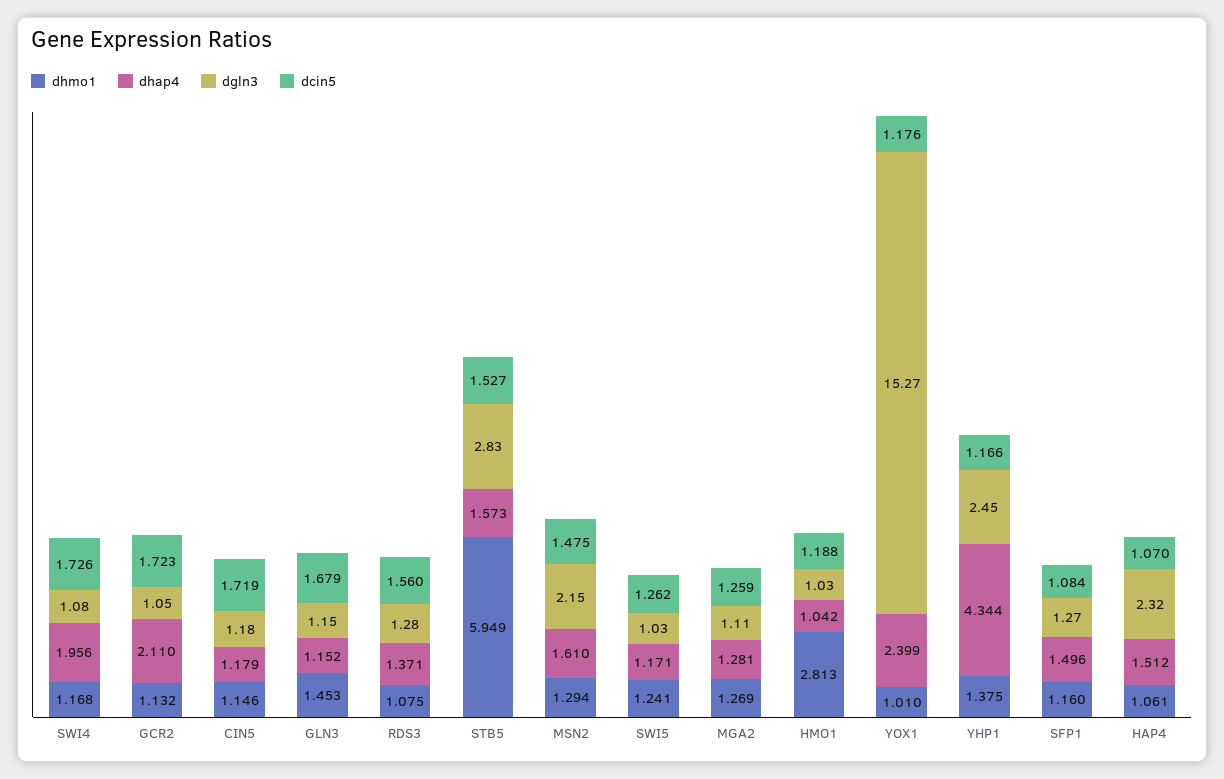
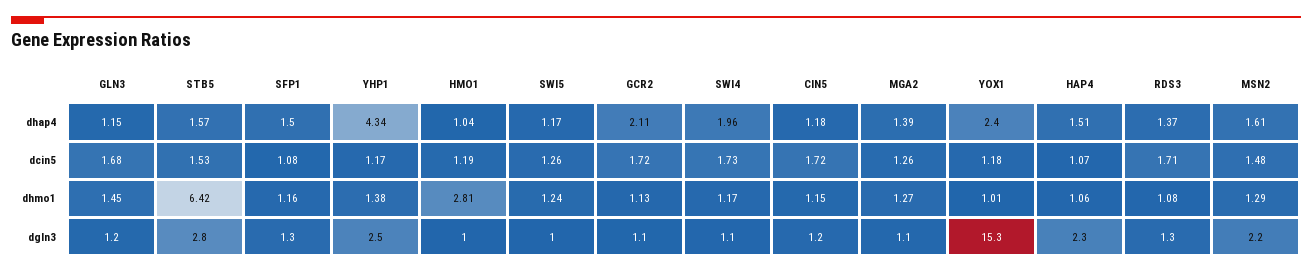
  {
    "dhmo1": {
      "SWI4": 1.168,
      "GCR2": 1.132,
      "CIN5": 1.146,
      "GLN3": 1.453,
      "RDS3": 1.075,
-     "STB5": 5.949,
+     "STB5": 6.42,
      "MSN2": 1.294,
      "SWI5": 1.241,
      "MGA2": 1.269,
      "HMO1": 2.813,
      "YOX1": 1.01,
      "YHP1": 1.375,
      "SFP1": 1.16,
      "HAP4": 1.061
    },
    "dhap4": {
      "SWI4": 1.956,
      "GCR2": 2.11,
      "CIN5": 1.179,
      "GLN3": 1.152,
      "RDS3": 1.371,
      "STB5": 1.573,
      "MSN2": 1.61,
      "SWI5": 1.171,
-     "MGA2": 1.281,
+     "MGA2": 1.39,
      "HMO1": 1.042,
      "YOX1": 2.399,
      "YHP1": 4.344,
      "SFP1": 1.496,
      "HAP4": 1.512
    },
    "dgln3": {
      "SWI4": 1.08,
      "GCR2": 1.05,
      "CIN5": 1.18,
      "GLN3": 1.15,
      "RDS3": 1.28,
      "STB5": 2.83,
      "MSN2": 2.15,
      "SWI5": 1.03,
      "MGA2": 1.11,
      "HMO1": 1.03,
      "YOX1": 15.27,
      "YHP1": 2.45,
      "SFP1": 1.27,
      "HAP4": 2.32
    },
    "dcin5": {
      "SWI4": 1.726,
      "GCR2": 1.723,
      "CIN5": 1.719,
      "GLN3": 1.679,
-     "RDS3": 1.56,
+     "RDS3": 1.71,
      "STB5": 1.527,
      "MSN2": 1.475,
      "SWI5": 1.262,
      "MGA2": 1.259,
      "HMO1": 1.188,
      "YOX1": 1.176,
      "YHP1": 1.166,
      "SFP1": 1.084,
      "HAP4": 1.07
    }
  }

